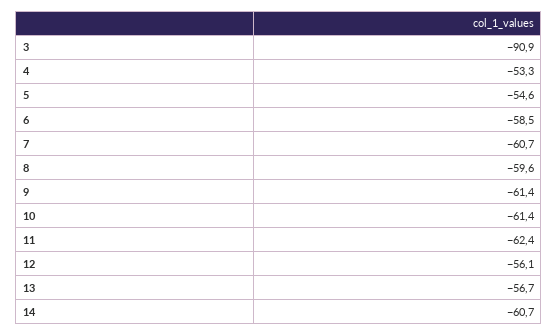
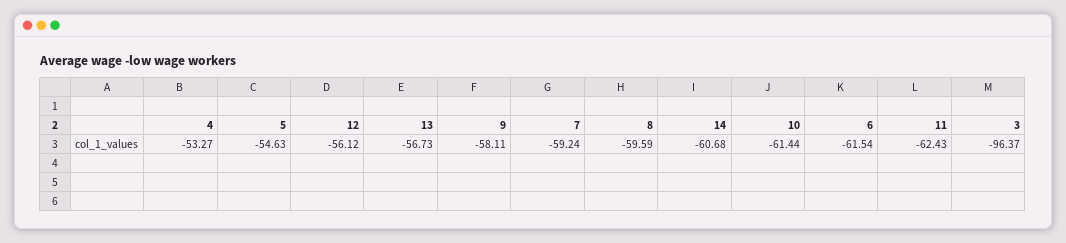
  {
-   "3": -90.9,
+   "3": -96.37,
    "4": -53.27,
    "5": -54.63,
-   "6": -58.5,
+   "6": -61.54,
-   "7": -60.7,
+   "7": -59.24,
    "8": -59.59,
-   "9": -61.4,
+   "9": -58.11,
    "10": -61.44,
    "11": -62.43,
    "12": -56.12,
    "13": -56.73,
    "14": -60.68
  }

